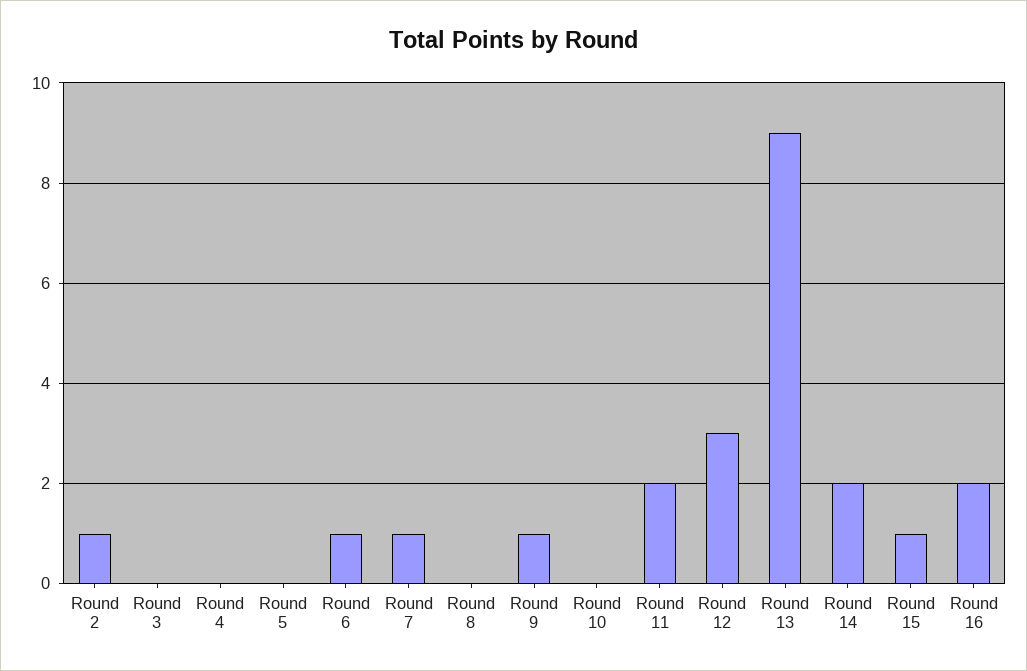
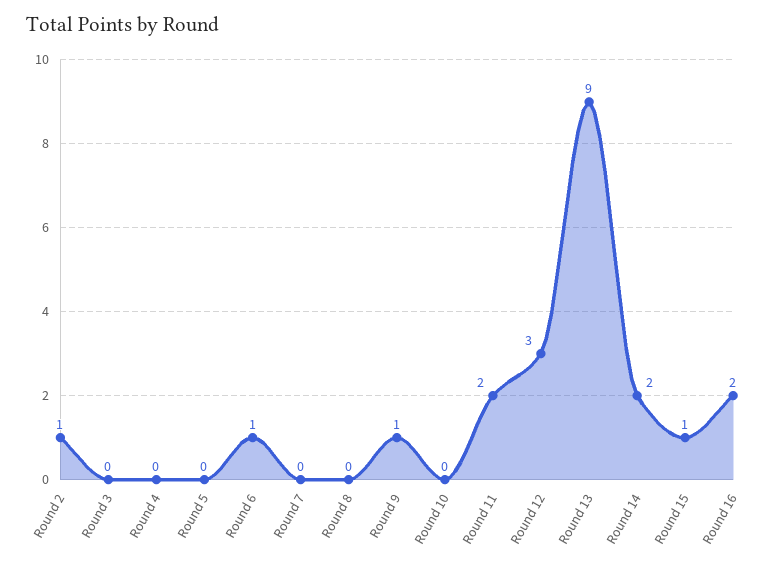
  {
    "Round 2": 1,
    "Round 3": 0,
    "Round 4": 0,
    "Round 5": 0,
    "Round 6": 1,
-   "Round 7": 1,
+   "Round 7": 0,
    "Round 8": 0,
    "Round 9": 1,
    "Round 10": 0,
    "Round 11": 2,
    "Round 12": 3,
    "Round 13": 9,
    "Round 14": 2,
    "Round 15": 1,
    "Round 16": 2
  }

